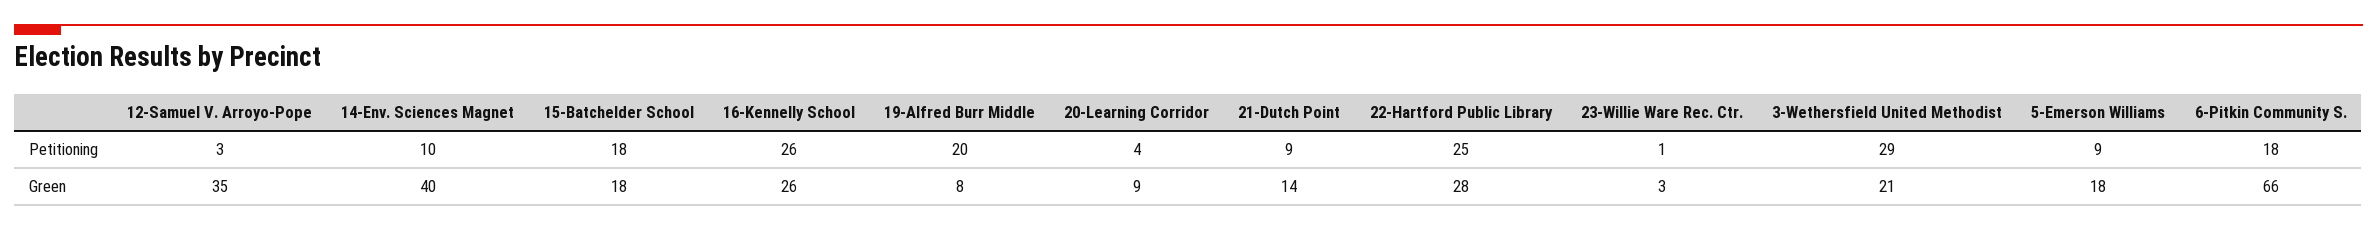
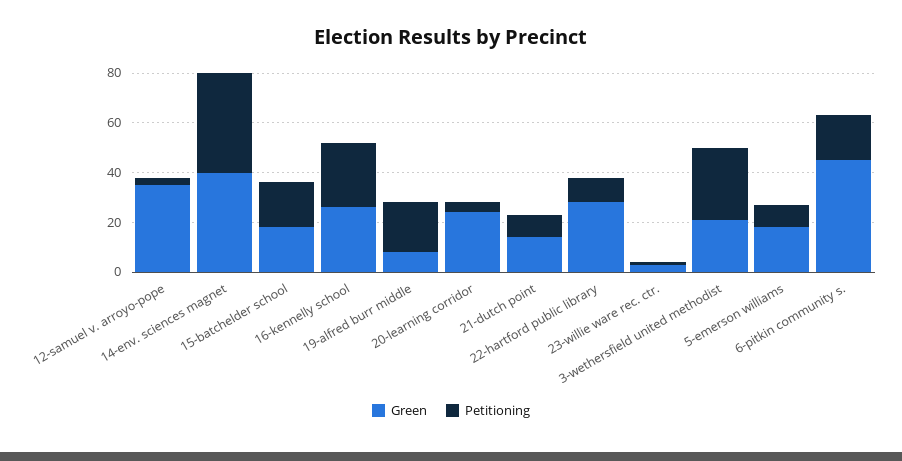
  {
    "Petitioning": {
      "12-Samuel V. Arroyo-Pope": 3,
-     "14-Env. Sciences Magnet": 10,
+     "14-Env. Sciences Magnet": 40,
      "15-Batchelder School": 18,
      "16-Kennelly School": 26,
      "19-Alfred Burr Middle": 20,
      "20-Learning Corridor": 4,
      "21-Dutch Point": 9,
-     "22-Hartford Public Library": 25,
+     "22-Hartford Public Library": 10,
      "23-Willie Ware Rec. Ctr.": 1,
      "3-Wethersfield United Methodist": 29,
      "5-Emerson Williams": 9,
      "6-Pitkin Community S.": 18
    },
    "Green": {
      "12-Samuel V. Arroyo-Pope": 35,
      "14-Env. Sciences Magnet": 40,
      "15-Batchelder School": 18,
      "16-Kennelly School": 26,
      "19-Alfred Burr Middle": 8,
-     "20-Learning Corridor": 9,
+     "20-Learning Corridor": 25,
      "21-Dutch Point": 14,
      "22-Hartford Public Library": 28,
      "23-Willie Ware Rec. Ctr.": 3,
      "3-Wethersfield United Methodist": 21,
      "5-Emerson Williams": 18,
-     "6-Pitkin Community S.": 66
+     "6-Pitkin Community S.": 45
    }
  }

